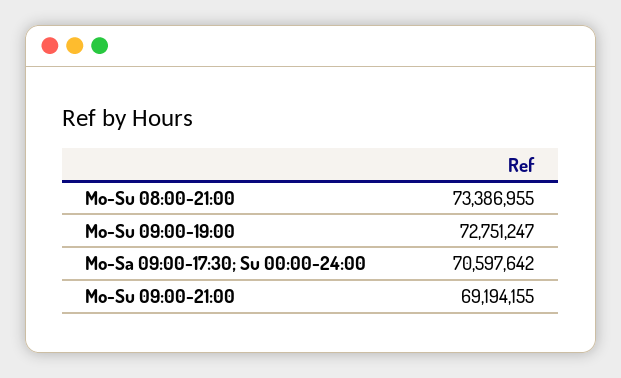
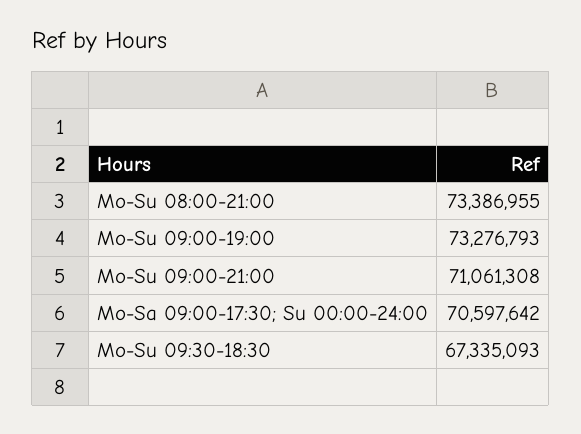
  {
    "Mo-Su 08:00-21:00": 73386955,
-   "Mo-Su 09:00-19:00": 72751247,
+   "Mo-Su 09:00-19:00": 73276793,
    "Mo-Sa 09:00-17:30; Su 00:00-24:00": 70597642,
-   "Mo-Su 09:00-21:00": 69194155
+   "Mo-Su 09:00-21:00": 71061308,
+   "Mo-Su 09:30-18:30": 67335093
  }

